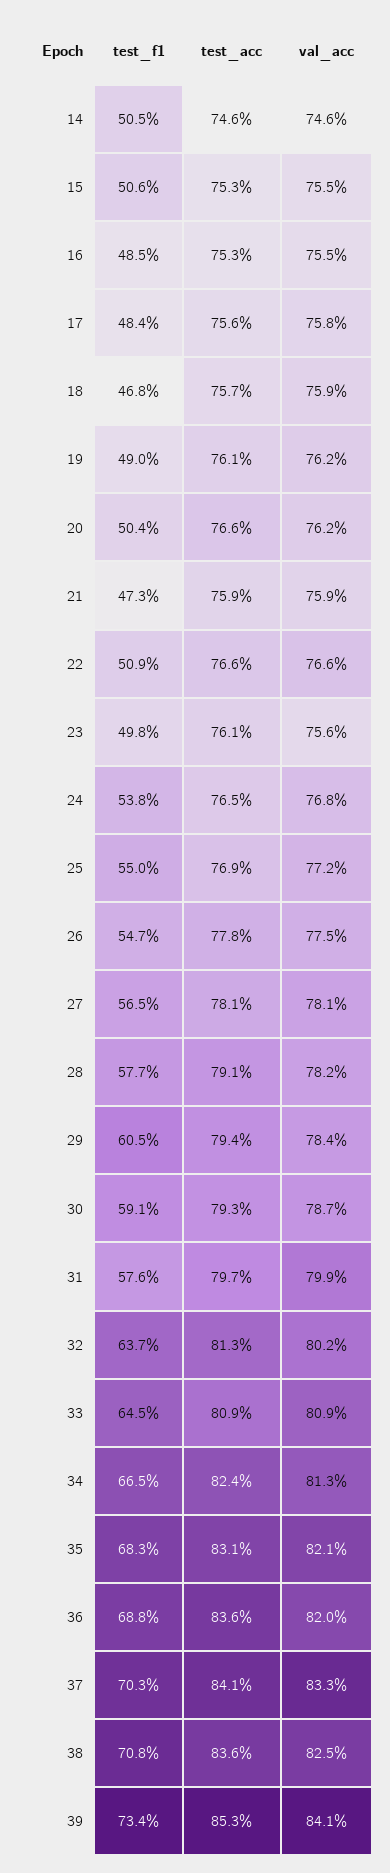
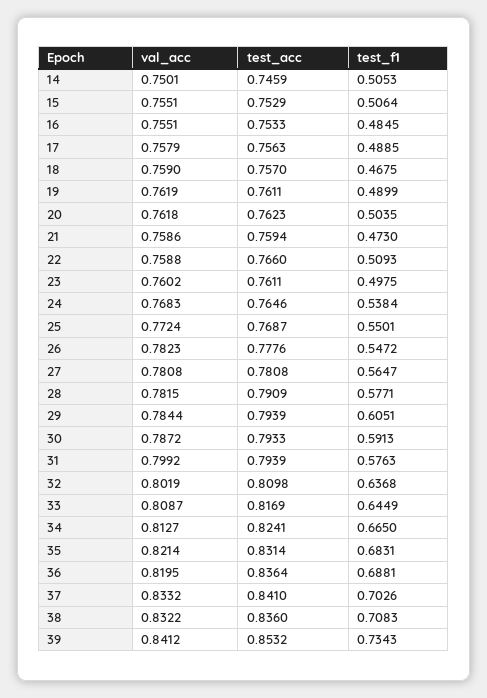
  {
    "test_f1": {
      "14": 0.5053,
      "15": 0.5064,
      "16": 0.4845,
-     "17": 0.484,
+     "17": 0.4885,
      "18": 0.4675,
      "19": 0.4899,
      "20": 0.5035,
      "21": 0.473,
      "22": 0.5093,
      "23": 0.4975,
      "24": 0.5384,
      "25": 0.5501,
      "26": 0.5472,
      "27": 0.5647,
      "28": 0.5771,
      "29": 0.6051,
      "30": 0.5913,
      "31": 0.5763,
      "32": 0.6368,
      "33": 0.6449,
      "34": 0.665,
      "35": 0.6831,
      "36": 0.6881,
      "37": 0.7026,
      "38": 0.7083,
      "39": 0.7343
    },
    "test_acc": {
      "14": 0.7459,
      "15": 0.7529,
      "16": 0.7533,
      "17": 0.7563,
      "18": 0.757,
      "19": 0.7611,
-     "20": 0.766,
+     "20": 0.7623,
      "21": 0.7594,
      "22": 0.766,
      "23": 0.7611,
      "24": 0.7646,
      "25": 0.7687,
      "26": 0.7776,
      "27": 0.7808,
      "28": 0.7909,
      "29": 0.7939,
      "30": 0.7933,
-     "31": 0.797,
+     "31": 0.7939,
-     "32": 0.813,
+     "32": 0.8098,
-     "33": 0.809,
+     "33": 0.8169,
      "34": 0.8241,
      "35": 0.8314,
      "36": 0.8364,
      "37": 0.841,
      "38": 0.836,
      "39": 0.8532
    },
    "val_acc": {
-     "14": 0.746,
+     "14": 0.7501,
      "15": 0.7551,
      "16": 0.7551,
      "17": 0.7579,
      "18": 0.759,
      "19": 0.7619,
      "20": 0.7618,
      "21": 0.7586,
-     "22": 0.766,
+     "22": 0.7588,
-     "23": 0.756,
+     "23": 0.7602,
      "24": 0.7683,
      "25": 0.7724,
-     "26": 0.775,
+     "26": 0.7823,
      "27": 0.7808,
      "28": 0.7815,
      "29": 0.7844,
      "30": 0.7872,
      "31": 0.7992,
      "32": 0.8019,
      "33": 0.8087,
      "34": 0.8127,
      "35": 0.8214,
      "36": 0.8195,
      "37": 0.8332,
-     "38": 0.825,
+     "38": 0.8322,
      "39": 0.8412
    }
  }

